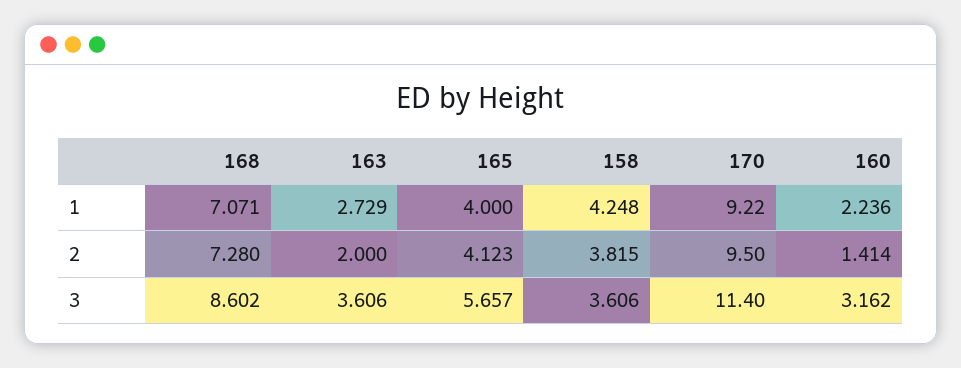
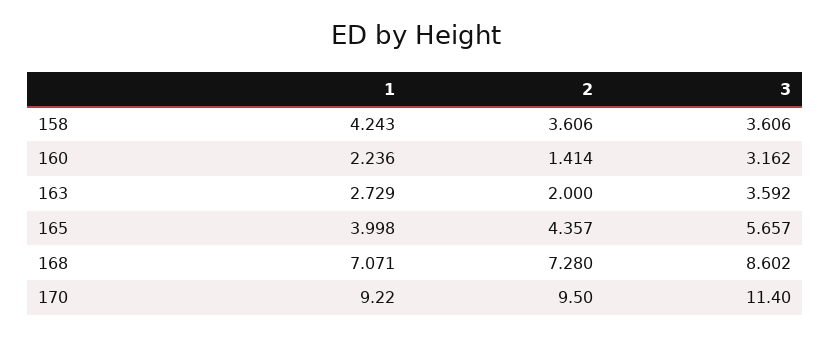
  {
    "168": {
      "1": 7.071,
      "2": 7.28,
      "3": 8.602
    },
    "163": {
      "1": 2.729,
      "2": 2,
-     "3": 3.606
+     "3": 3.592
    },
    "165": {
-     "1": 4,
+     "1": 3.998,
-     "2": 4.123,
+     "2": 4.357,
      "3": 5.657
    },
    "158": {
-     "1": 4.248,
+     "1": 4.243,
-     "2": 3.815,
+     "2": 3.606,
      "3": 3.606
    },
    "170": {
      "1": 9.22,
      "2": 9.5,
      "3": 11.4
    },
    "160": {
      "1": 2.236,
      "2": 1.414,
      "3": 3.162
    }
  }

